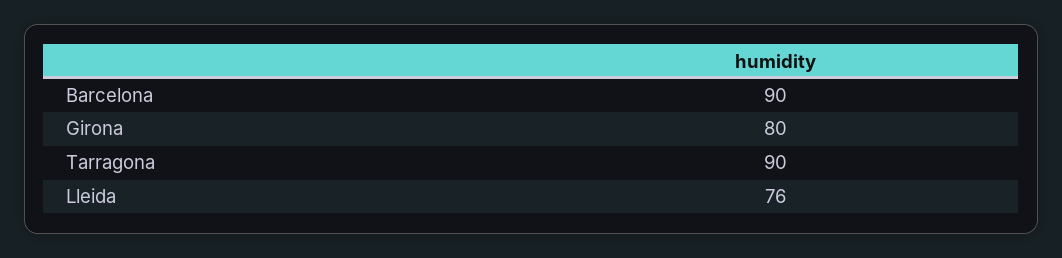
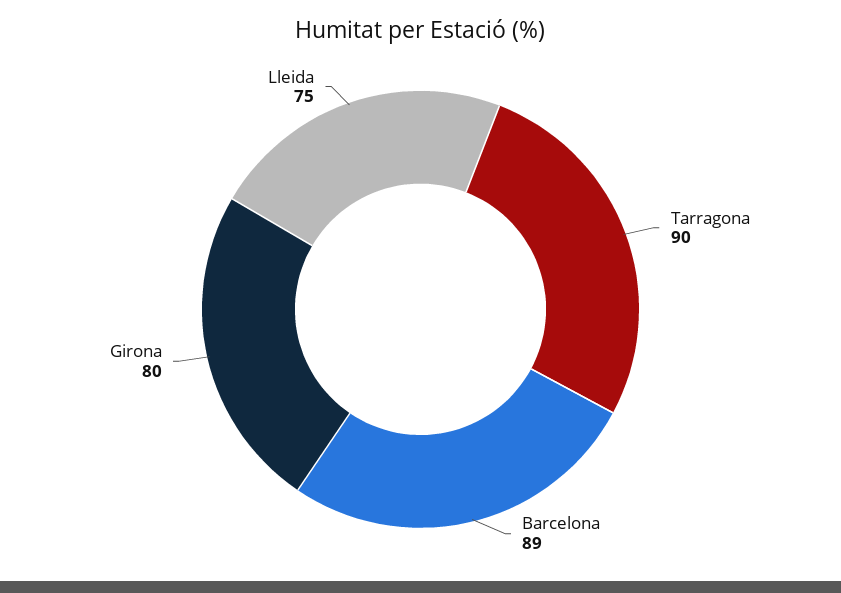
  {
-   "Barcelona": 90,
+   "Barcelona": 89,
    "Girona": 80,
    "Tarragona": 90,
-   "Lleida": 76
+   "Lleida": 75
  }

